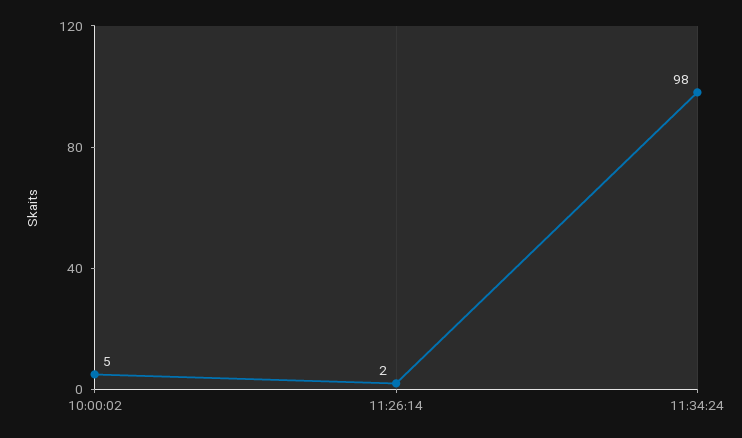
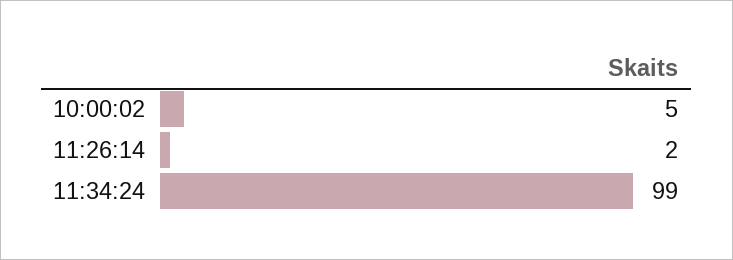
  {
    "10:00:02": 5,
    "11:26:14": 2,
-   "11:34:24": 98
+   "11:34:24": 99
  }

